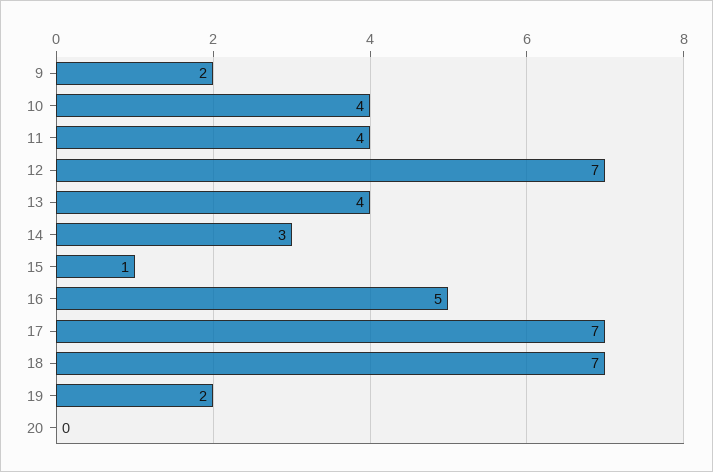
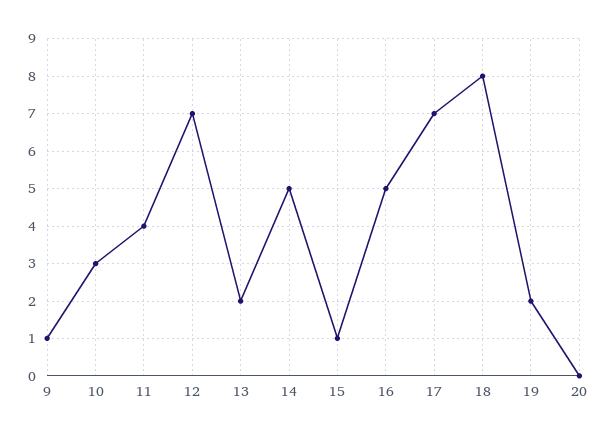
  {
-   "9": 2,
+   "9": 1,
-   "10": 4,
+   "10": 3,
    "11": 4,
    "12": 7,
-   "13": 4,
+   "13": 2,
-   "14": 3,
+   "14": 5,
    "15": 1,
    "16": 5,
    "17": 7,
-   "18": 7,
+   "18": 8,
    "19": 2,
    "20": 0
  }

